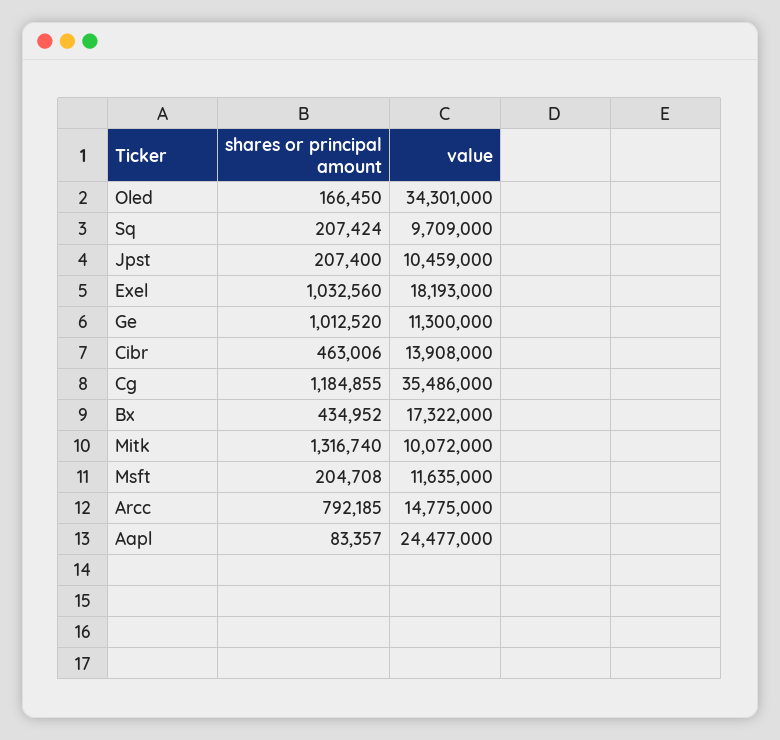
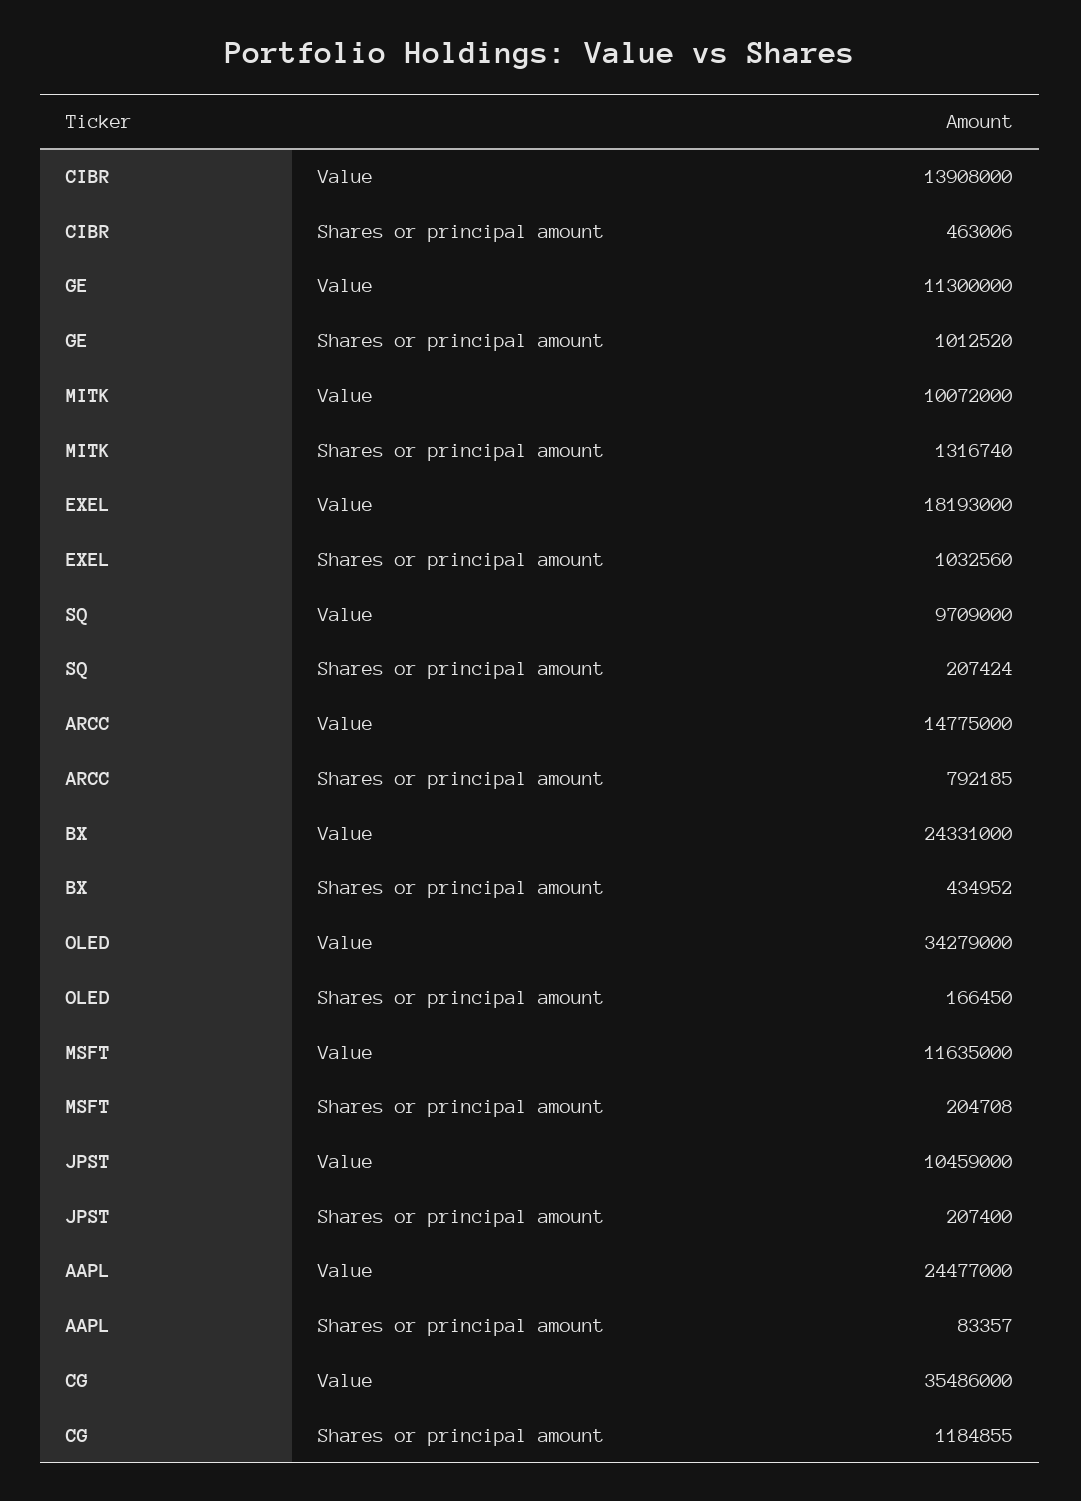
  {
    "shares or principal amount": {
      "Oled": 166450,
      "Sq": 207424,
      "Jpst": 207400,
      "Exel": 1032560,
      "Ge": 1012520,
      "Cibr": 463006,
      "Cg": 1184855,
      "Bx": 434952,
      "Mitk": 1316740,
      "Msft": 204708,
      "Arcc": 792185,
      "Aapl": 83357
    },
    "value": {
-     "Oled": 34301000,
+     "Oled": 34279000,
      "Sq": 9709000,
      "Jpst": 10459000,
      "Exel": 18193000,
      "Ge": 11300000,
      "Cibr": 13908000,
      "Cg": 35486000,
-     "Bx": 17322000,
+     "Bx": 24331000,
      "Mitk": 10072000,
      "Msft": 11635000,
      "Arcc": 14775000,
      "Aapl": 24477000
    }
  }

